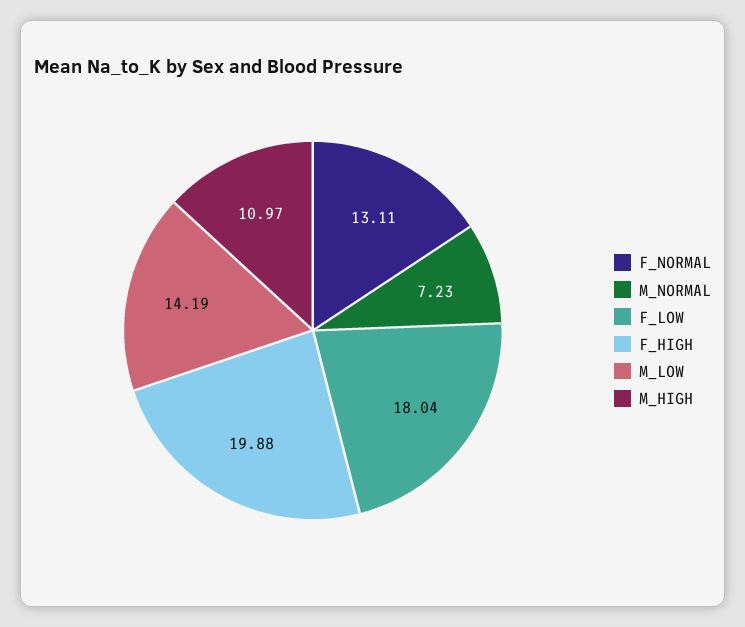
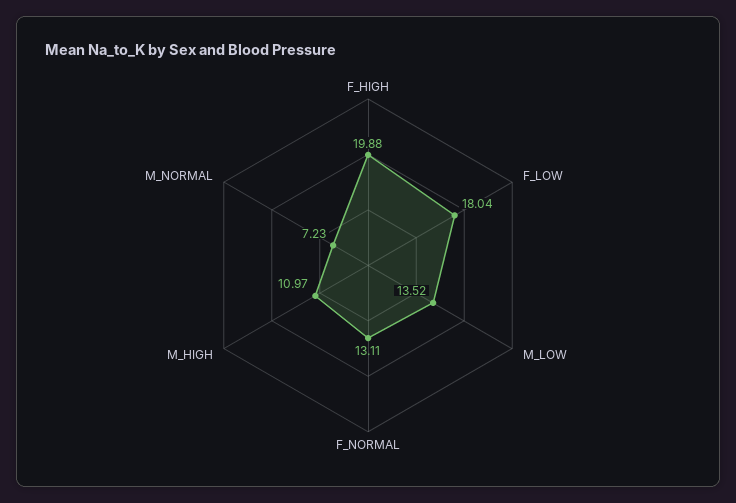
  {
    "F_NORMAL": 13.11,
    "M_NORMAL": 7.23,
    "F_LOW": 18.04,
    "F_HIGH": 19.88,
-   "M_LOW": 14.19,
+   "M_LOW": 13.52,
    "M_HIGH": 10.97
  }

